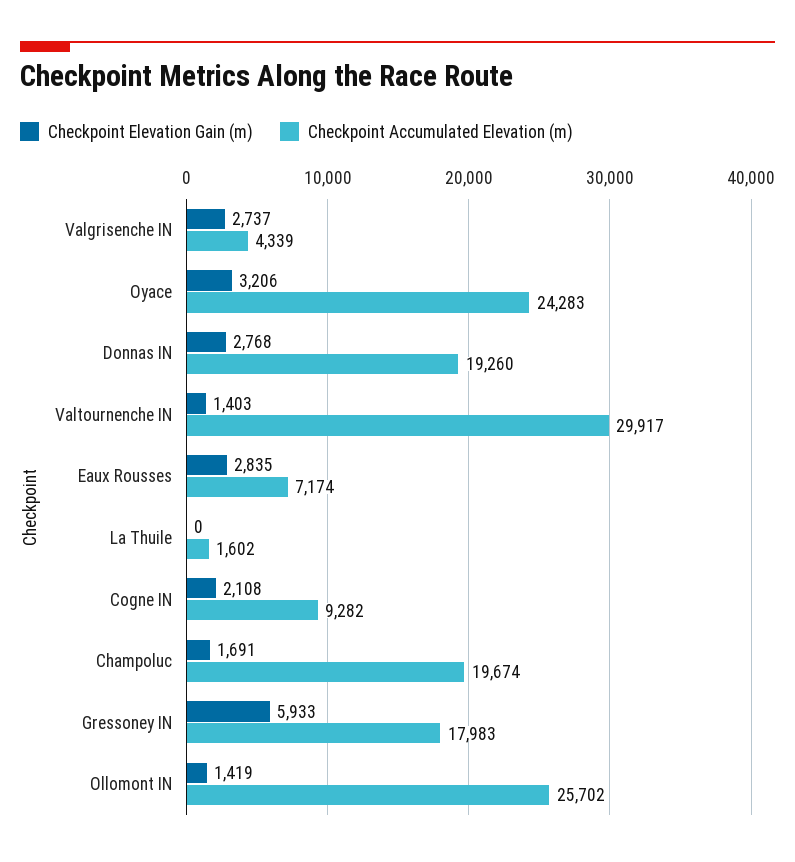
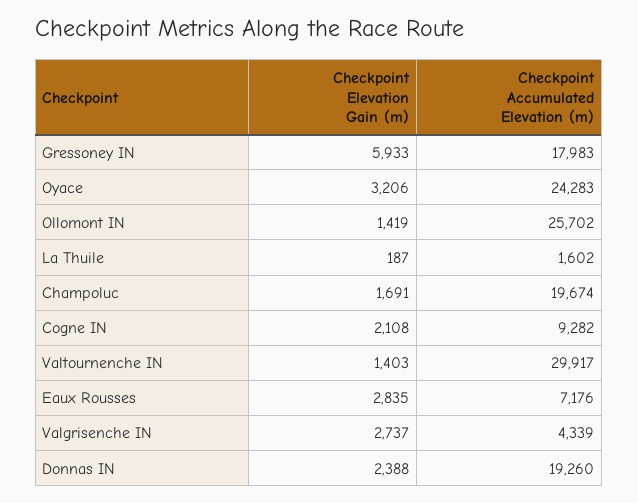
  {
    "Checkpoint Elevation Gain (m)": {
      "Valgrisenche IN": 2737,
      "Oyace": 3206,
-     "Donnas IN": 2768,
+     "Donnas IN": 2388,
      "Valtournenche IN": 1403,
      "Eaux Rousses": 2835,
-     "La Thuile": 0,
+     "La Thuile": 187,
      "Cogne IN": 2108,
      "Champoluc": 1691,
      "Gressoney IN": 5933,
      "Ollomont IN": 1419
    },
    "Checkpoint Accumulated Elevation (m)": {
      "Valgrisenche IN": 4339,
      "Oyace": 24283,
      "Donnas IN": 19260,
      "Valtournenche IN": 29917,
-     "Eaux Rousses": 7174,
+     "Eaux Rousses": 7176,
      "La Thuile": 1602,
      "Cogne IN": 9282,
      "Champoluc": 19674,
      "Gressoney IN": 17983,
      "Ollomont IN": 25702
    }
  }

